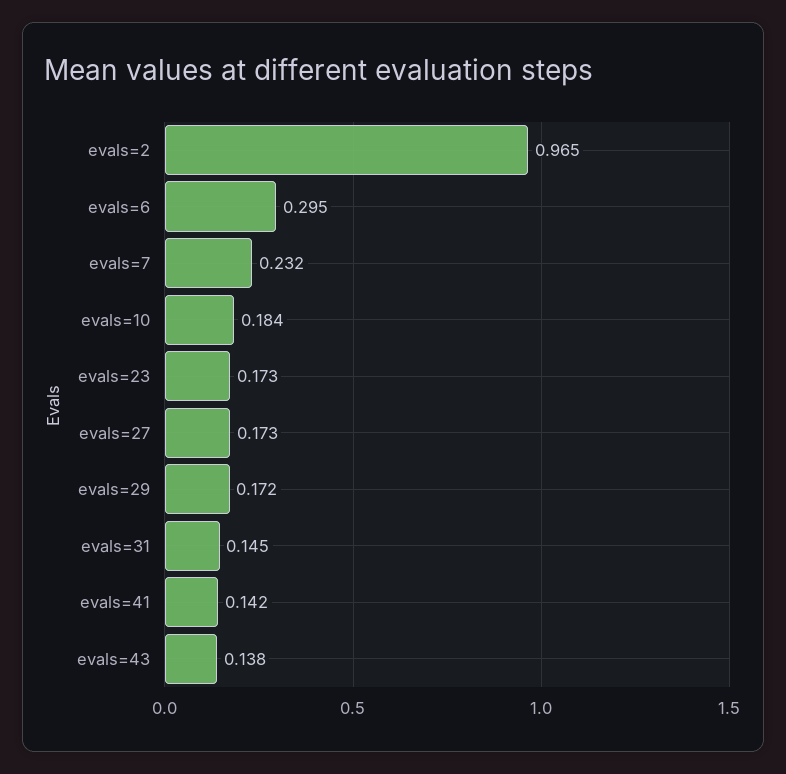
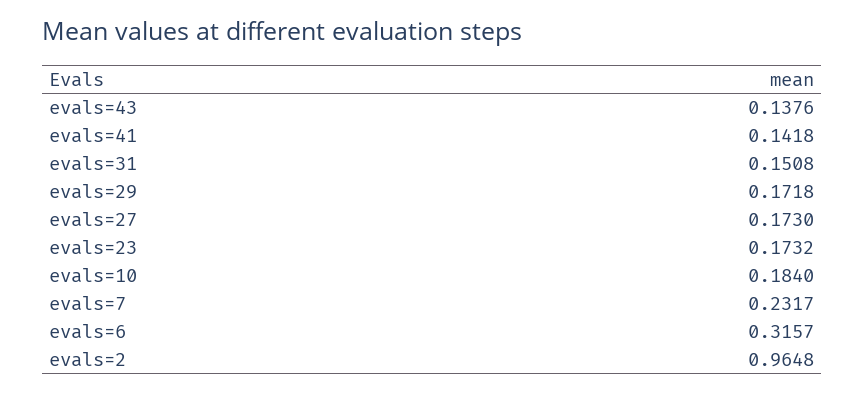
  {
    "evals=2": 0.9648,
-   "evals=6": 0.295,
+   "evals=6": 0.3157,
    "evals=7": 0.2317,
    "evals=10": 0.184,
    "evals=23": 0.1732,
    "evals=27": 0.173,
    "evals=29": 0.1718,
-   "evals=31": 0.145,
+   "evals=31": 0.1508,
    "evals=41": 0.1418,
    "evals=43": 0.1376
  }

